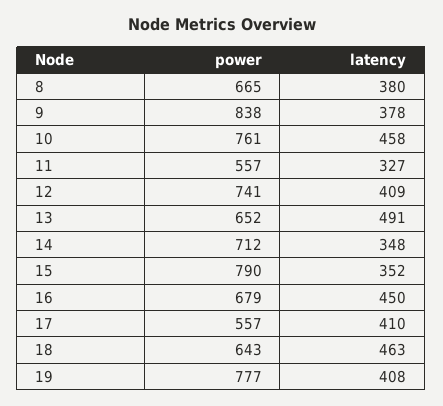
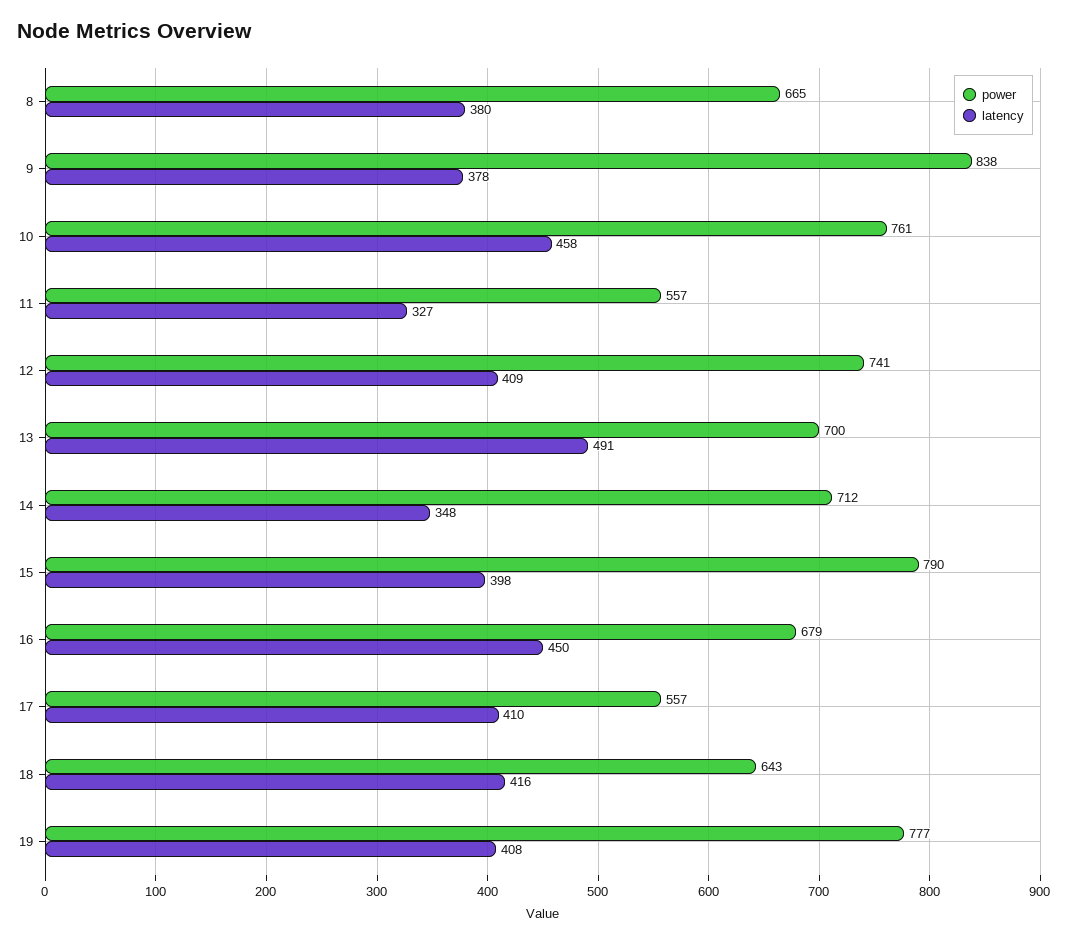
  {
    "power": {
      "8": 665,
      "9": 838,
      "10": 761,
      "11": 557,
      "12": 741,
-     "13": 652,
+     "13": 700,
      "14": 712,
      "15": 790,
      "16": 679,
      "17": 557,
      "18": 643,
      "19": 777
    },
    "latency": {
      "8": 380,
      "9": 378,
      "10": 458,
      "11": 327,
      "12": 409,
      "13": 491,
      "14": 348,
-     "15": 352,
+     "15": 398,
      "16": 450,
      "17": 410,
-     "18": 463,
+     "18": 416,
      "19": 408
    }
  }

